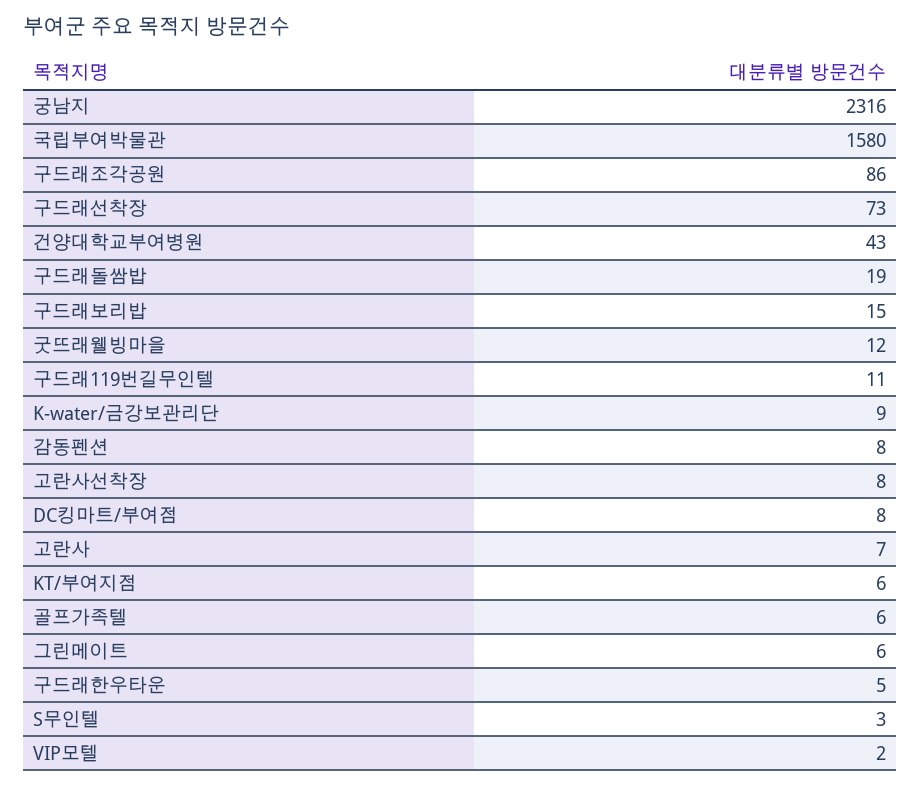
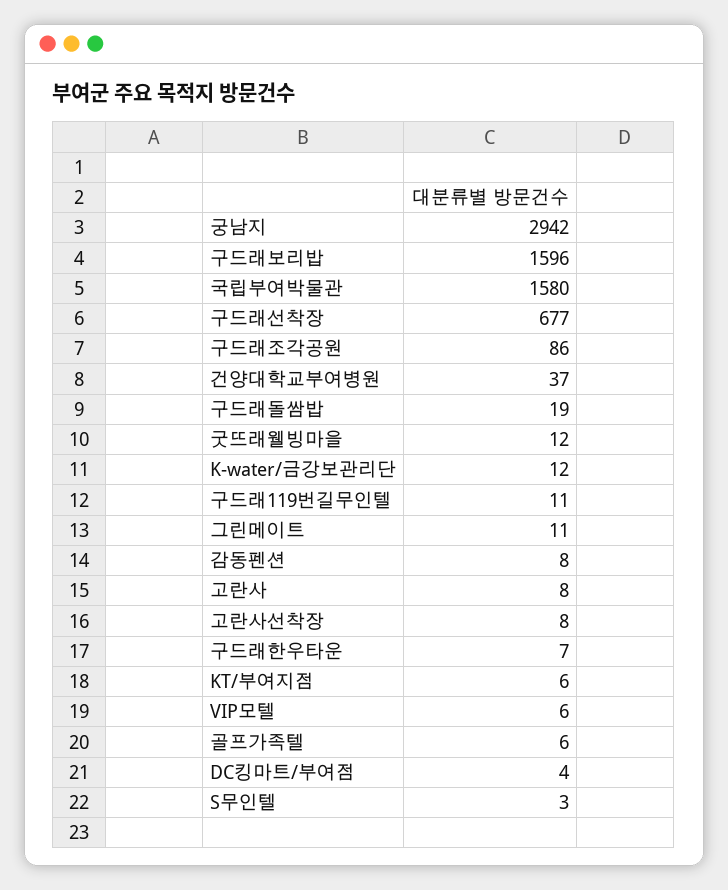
  {
-   "궁남지": 2316,
+   "궁남지": 2942,
    "국립부여박물관": 1580,
    "구드래조각공원": 86,
-   "구드래선착장": 73,
+   "구드래선착장": 677,
-   "건양대학교부여병원": 43,
+   "건양대학교부여병원": 37,
    "구드래돌쌈밥": 19,
-   "구드래보리밥": 15,
+   "구드래보리밥": 1596,
    "굿뜨래웰빙마을": 12,
    "구드래119번길무인텔": 11,
-   "K-water/금강보관리단": 9,
+   "K-water/금강보관리단": 12,
    "감동펜션": 8,
    "고란사선착장": 8,
-   "DC킹마트/부여점": 8,
+   "DC킹마트/부여점": 4,
-   "고란사": 7,
+   "고란사": 8,
    "KT/부여지점": 6,
    "골프가족텔": 6,
-   "그린메이트": 6,
+   "그린메이트": 11,
-   "구드래한우타운": 5,
+   "구드래한우타운": 7,
    "S무인텔": 3,
-   "VIP모텔": 2
+   "VIP모텔": 6
  }

